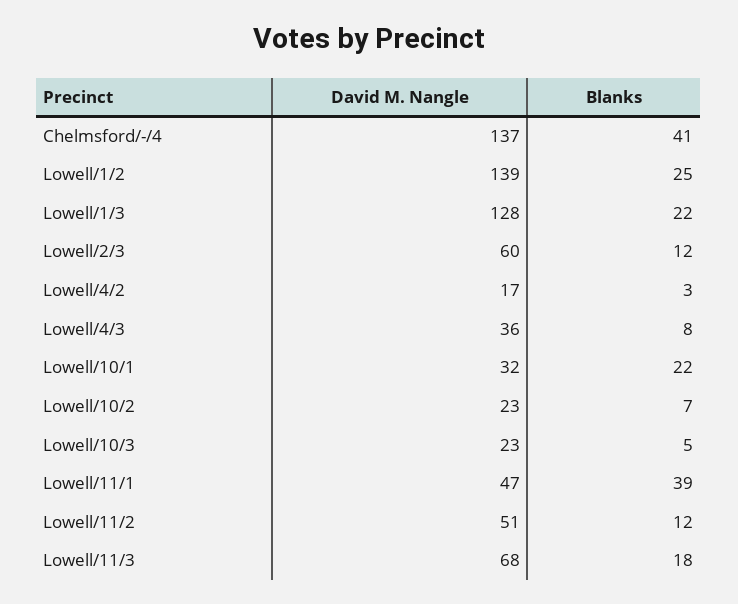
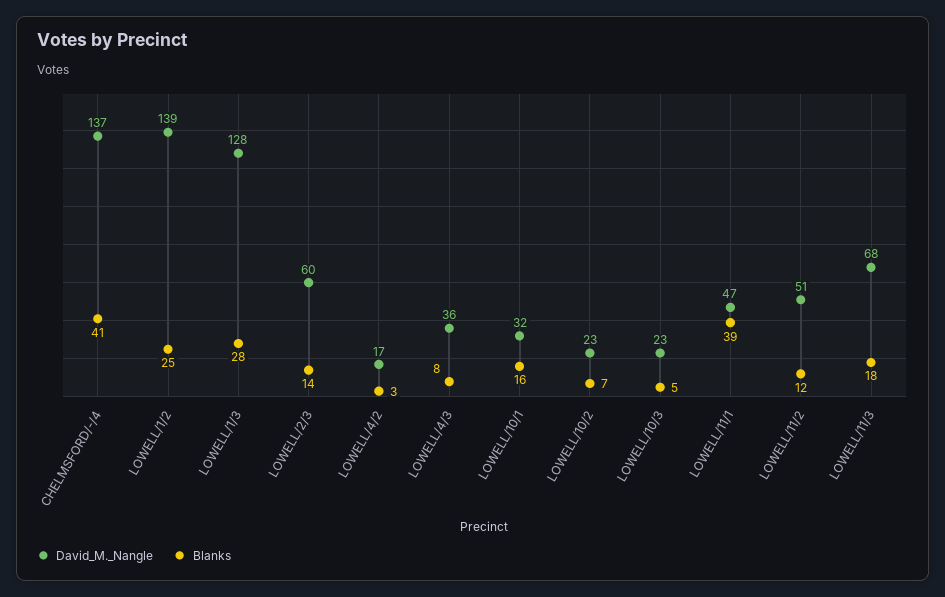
  {
    "David M. Nangle": {
      "Chelmsford/-/4": 137,
      "Lowell/1/2": 139,
      "Lowell/1/3": 128,
      "Lowell/2/3": 60,
      "Lowell/4/2": 17,
      "Lowell/4/3": 36,
      "Lowell/10/1": 32,
      "Lowell/10/2": 23,
      "Lowell/10/3": 23,
      "Lowell/11/1": 47,
      "Lowell/11/2": 51,
      "Lowell/11/3": 68
    },
    "Blanks": {
      "Chelmsford/-/4": 41,
      "Lowell/1/2": 25,
-     "Lowell/1/3": 22,
+     "Lowell/1/3": 28,
-     "Lowell/2/3": 12,
+     "Lowell/2/3": 14,
      "Lowell/4/2": 3,
      "Lowell/4/3": 8,
-     "Lowell/10/1": 22,
+     "Lowell/10/1": 16,
      "Lowell/10/2": 7,
      "Lowell/10/3": 5,
      "Lowell/11/1": 39,
      "Lowell/11/2": 12,
      "Lowell/11/3": 18
    }
  }

